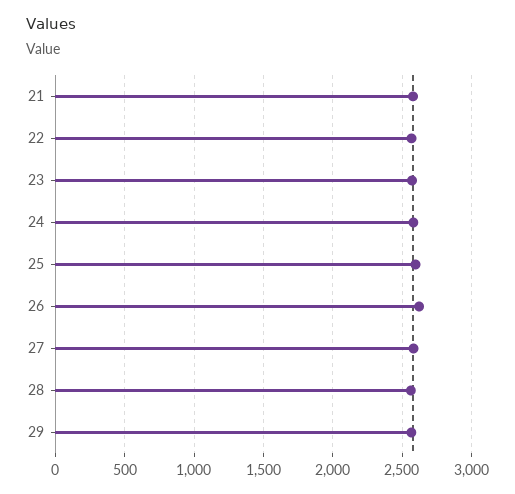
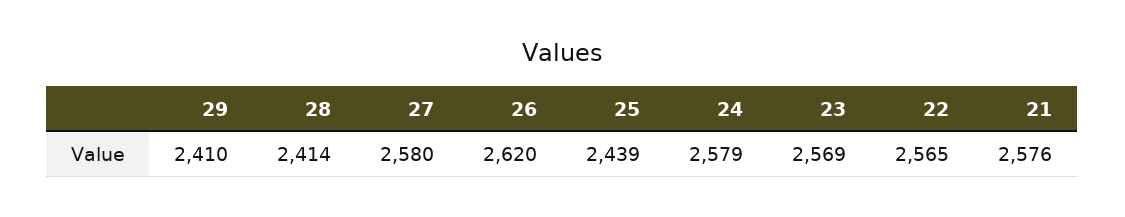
  {
    "21": 2576,
    "22": 2565,
    "23": 2569,
    "24": 2579,
-   "25": 2600,
+   "25": 2439,
    "26": 2620,
    "27": 2580,
-   "28": 2550,
+   "28": 2414,
-   "29": 2550
+   "29": 2410
  }

